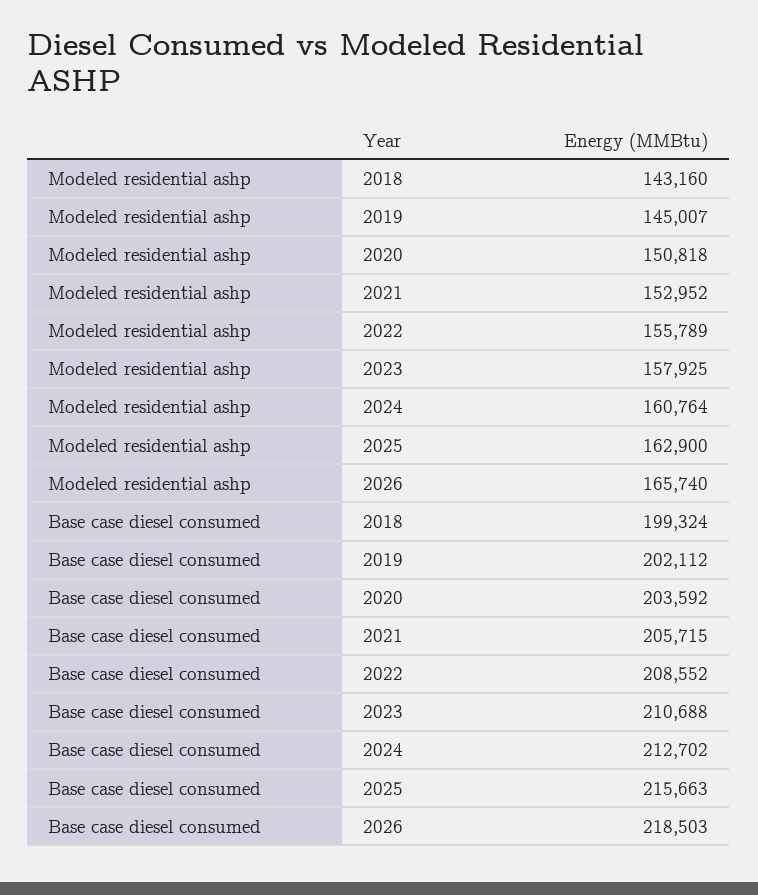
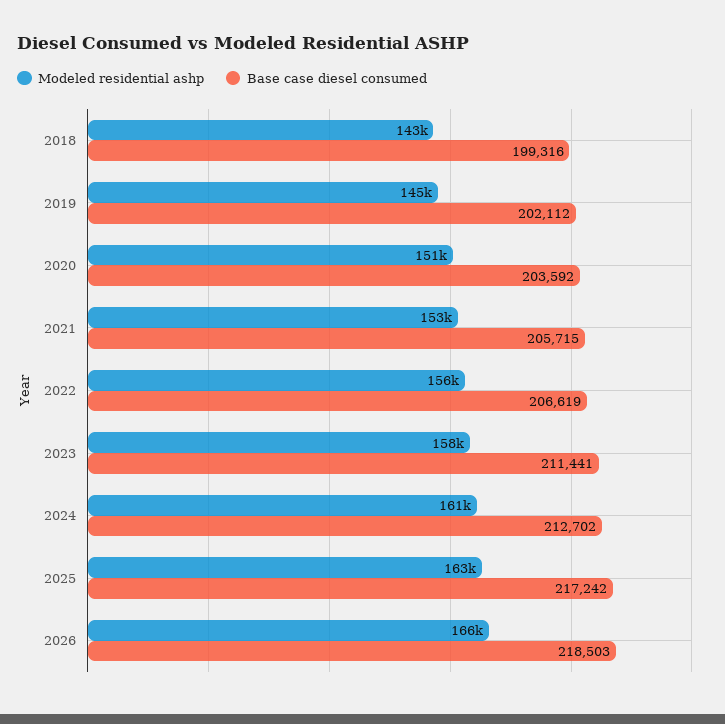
  {
    "Modeled residential ashp": {
      "2018": 143160,
      "2019": 145007,
      "2020": 150818,
      "2021": 152952,
      "2022": 155789,
      "2023": 157925,
      "2024": 160764,
      "2025": 162900,
      "2026": 165740
    },
    "Base case diesel consumed": {
-     "2018": 199324,
+     "2018": 199316,
      "2019": 202112,
      "2020": 203592,
      "2021": 205715,
-     "2022": 208552,
+     "2022": 206619,
-     "2023": 210688,
+     "2023": 211441,
      "2024": 212702,
-     "2025": 215663,
+     "2025": 217242,
      "2026": 218503
    }
  }

